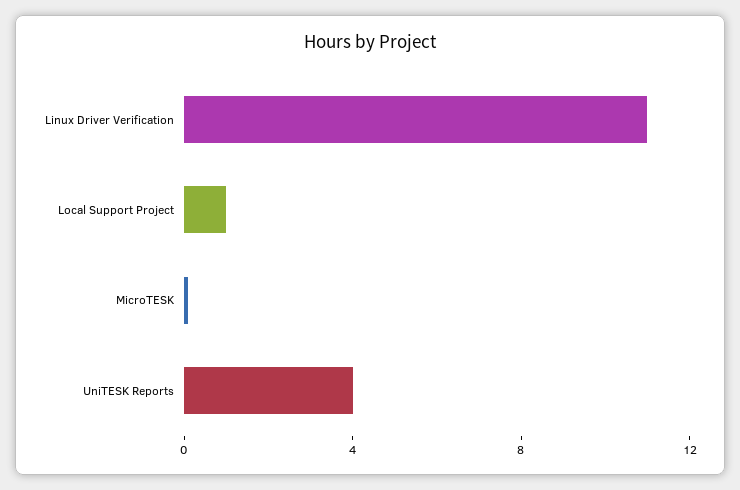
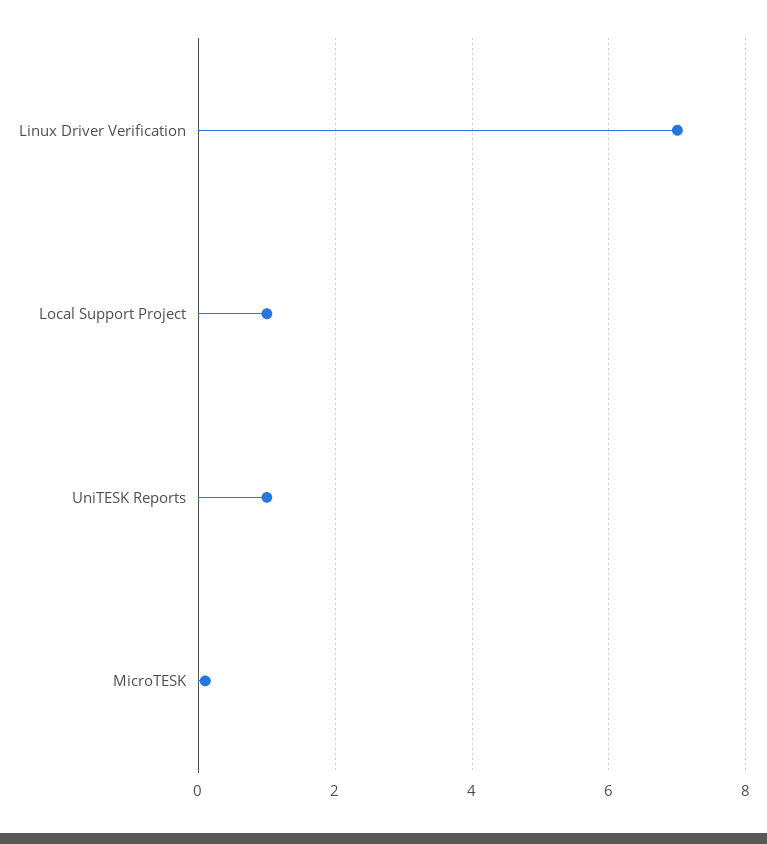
  {
-   "Linux Driver Verification": 11,
+   "Linux Driver Verification": 7,
    "Local Support Project": 1,
    "MicroTESK": 0,
-   "UniTESK Reports": 4
+   "UniTESK Reports": 1
  }

